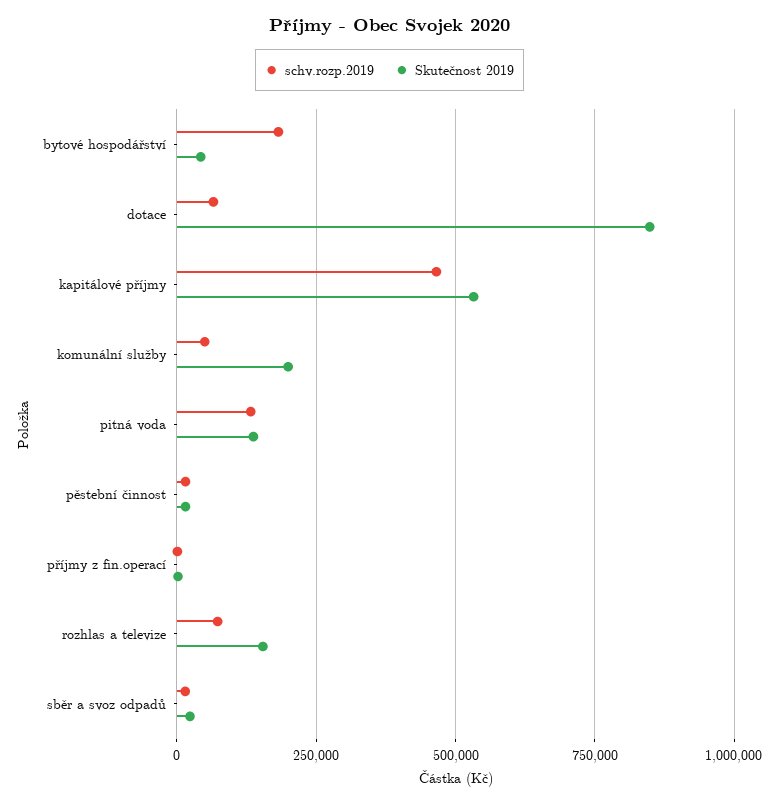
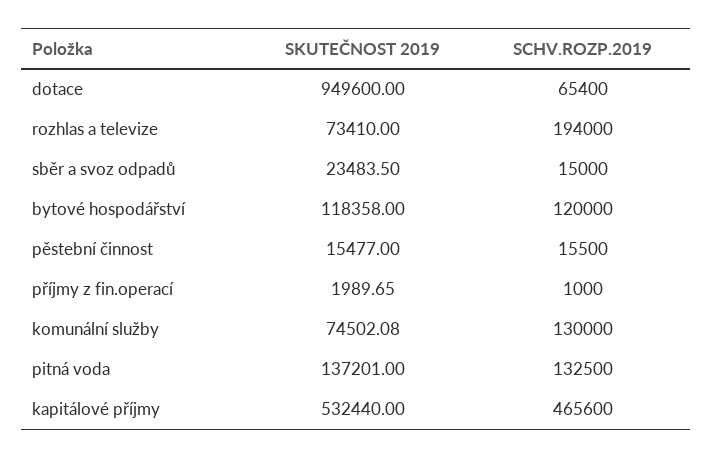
  {
    "schv.rozp.2019": {
-     "bytové hospodářství": 175000,
+     "bytové hospodářství": 120000,
      "dotace": 65400,
      "kapitálové příjmy": 465600,
-     "komunální služby": 50000,
+     "komunální služby": 130000,
      "pitná voda": 132500,
      "pěstební činnost": 15500,
      "příjmy z fin.operací": 1000,
-     "rozhlas a televize": 75000,
+     "rozhlas a televize": 194000,
      "sběr a svoz odpadů": 15000
    },
    "Skutečnost 2019": {
-     "bytové hospodářství": 50000,
+     "bytové hospodářství": 118358,
-     "dotace": 850000,
+     "dotace": 949600,
      "kapitálové příjmy": 532440,
-     "komunální služby": 200000,
+     "komunální služby": 74502.08,
      "pitná voda": 137201,
      "pěstební činnost": 15477,
      "příjmy z fin.operací": 1989.65,
-     "rozhlas a televize": 150000,
+     "rozhlas a televize": 73410,
      "sběr a svoz odpadů": 23483.5
    }
  }

